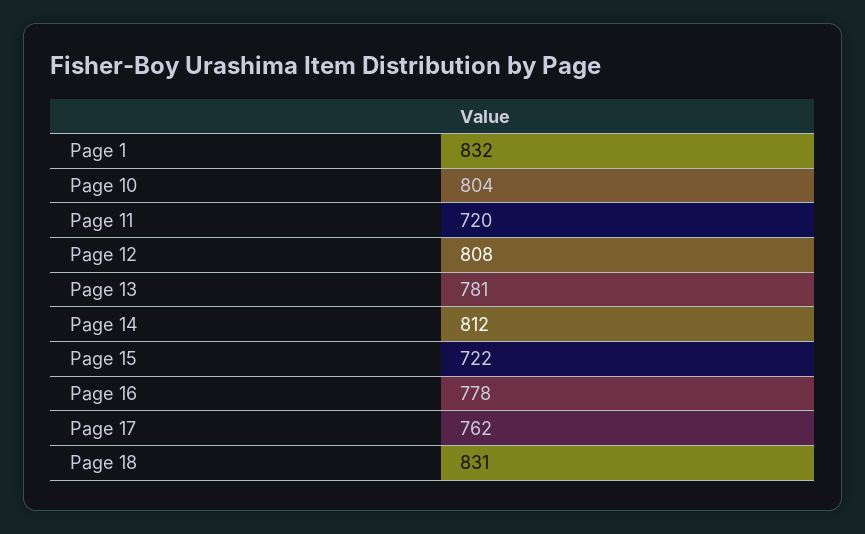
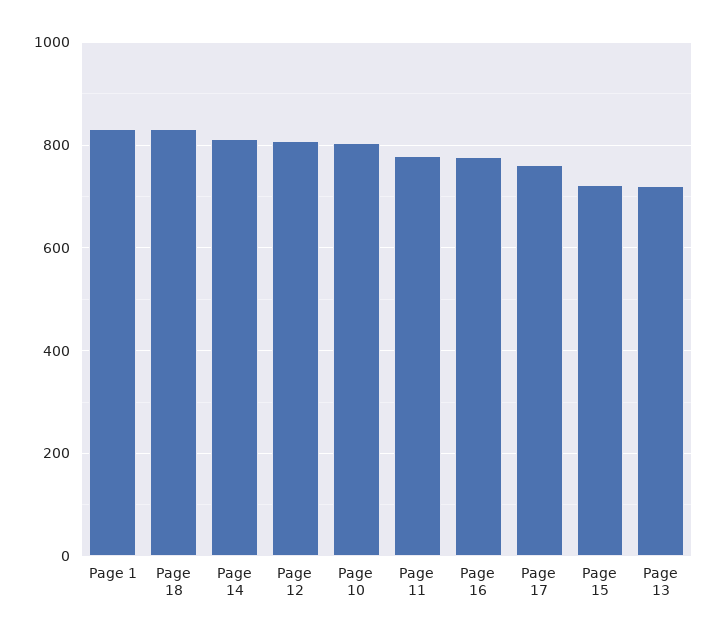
  {
    "Page 1": 832,
    "Page 10": 804,
-   "Page 11": 720,
+   "Page 11": 780,
    "Page 12": 808,
-   "Page 13": 781,
+   "Page 13": 720,
    "Page 14": 812,
    "Page 15": 722,
    "Page 16": 778,
    "Page 17": 762,
    "Page 18": 831
  }

